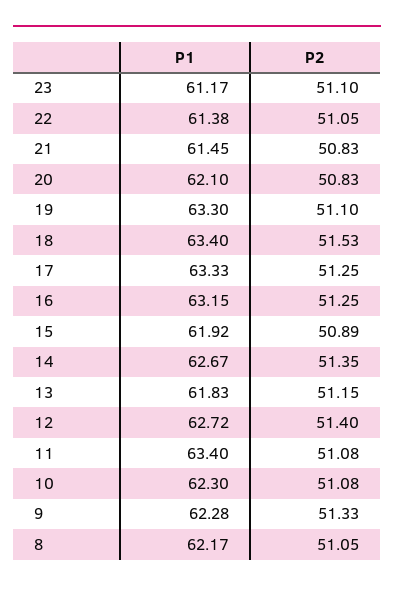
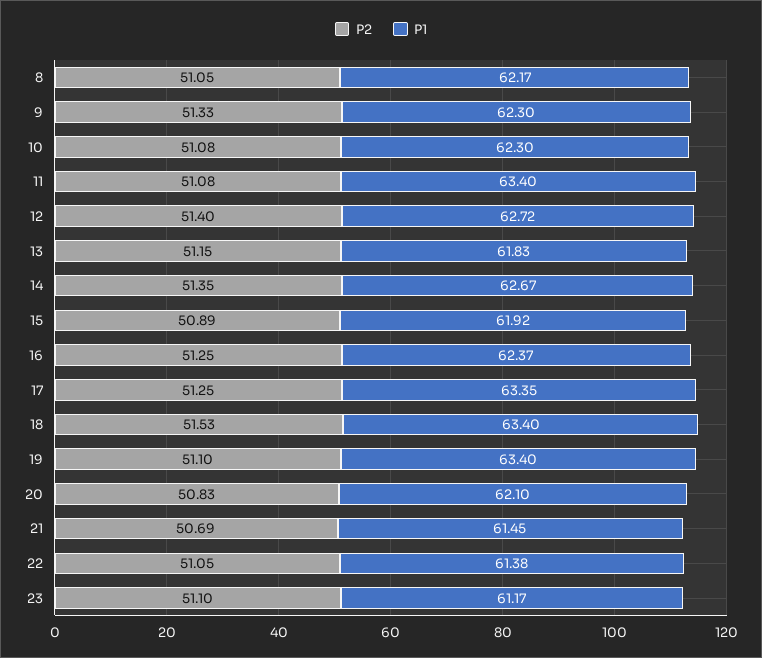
  {
    "P1": {
      "23": 61.17,
      "22": 61.38,
      "21": 61.45,
      "20": 62.1,
-     "19": 63.3,
+     "19": 63.4,
      "18": 63.4,
-     "17": 63.33,
+     "17": 63.35,
-     "16": 63.15,
+     "16": 62.37,
      "15": 61.92,
      "14": 62.67,
      "13": 61.83,
      "12": 62.72,
      "11": 63.4,
      "10": 62.3,
-     "9": 62.28,
+     "9": 62.3,
      "8": 62.17
    },
    "P2": {
      "23": 51.1,
      "22": 51.05,
-     "21": 50.83,
+     "21": 50.69,
      "20": 50.83,
      "19": 51.1,
      "18": 51.53,
      "17": 51.25,
      "16": 51.25,
      "15": 50.89,
      "14": 51.35,
      "13": 51.15,
      "12": 51.4,
      "11": 51.08,
      "10": 51.08,
      "9": 51.33,
      "8": 51.05
    }
  }

